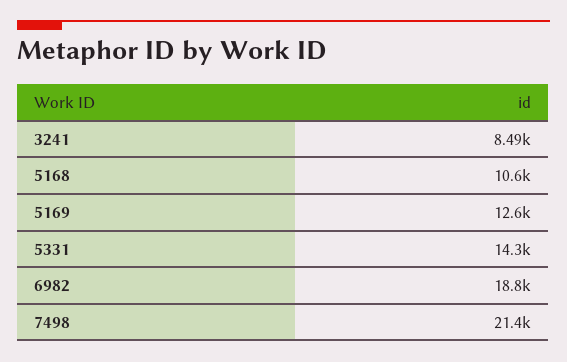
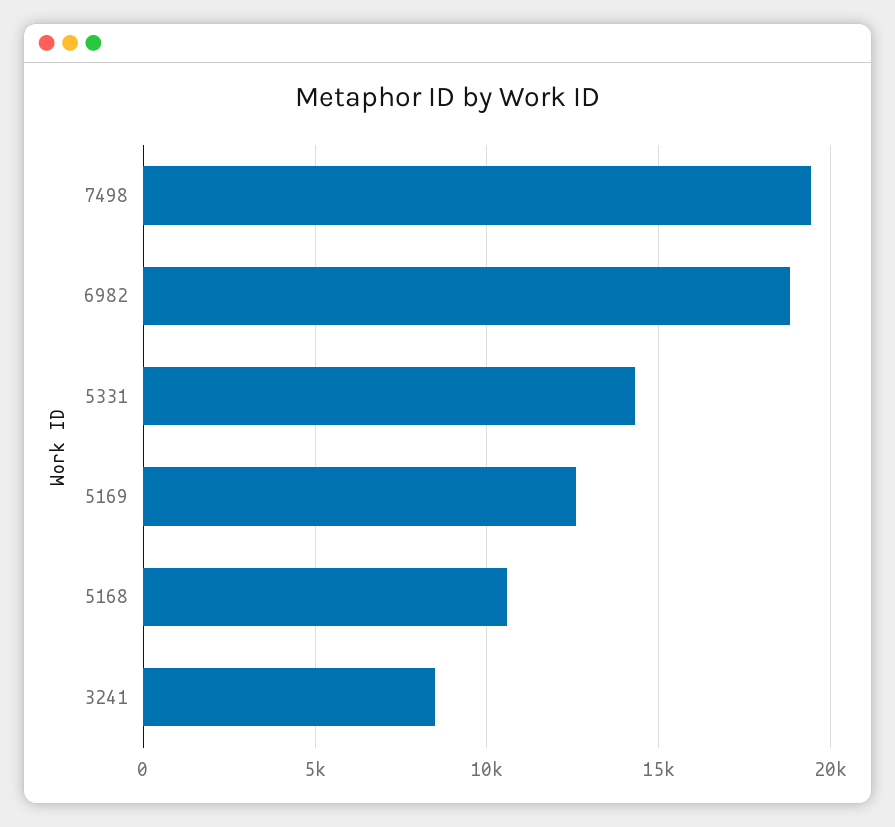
  {
    "3241": 8490,
    "5168": 10600,
    "5169": 12600,
    "5331": 14300,
    "6982": 18800,
-   "7498": 21400
+   "7498": 19500
  }

